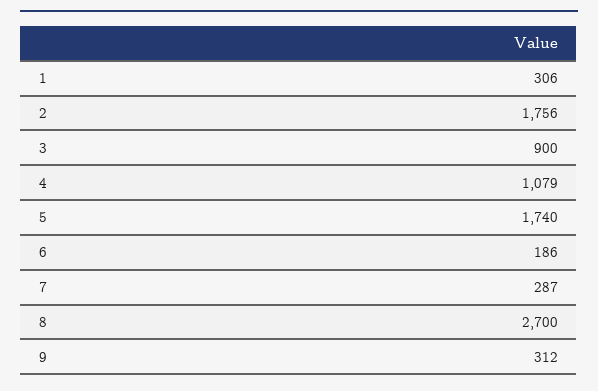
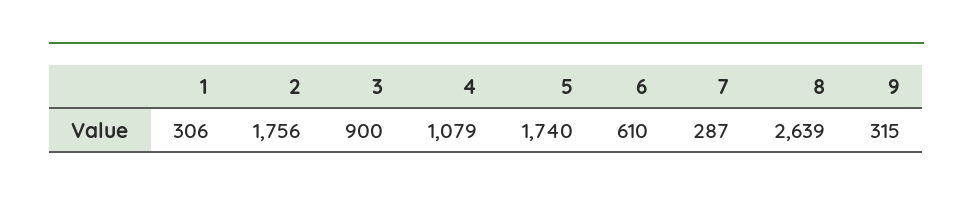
  {
    "1": 306,
    "2": 1756,
    "3": 900,
    "4": 1079,
    "5": 1740,
-   "6": 186,
+   "6": 610,
    "7": 287,
-   "8": 2700,
+   "8": 2639,
-   "9": 312
+   "9": 315
  }

